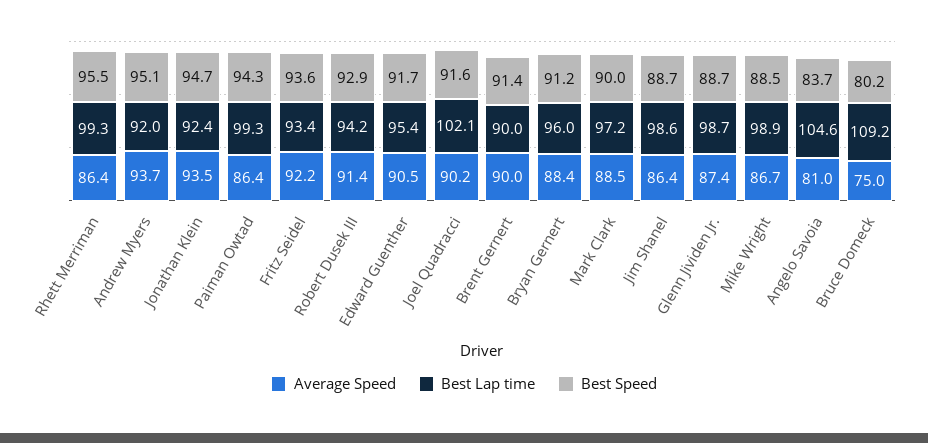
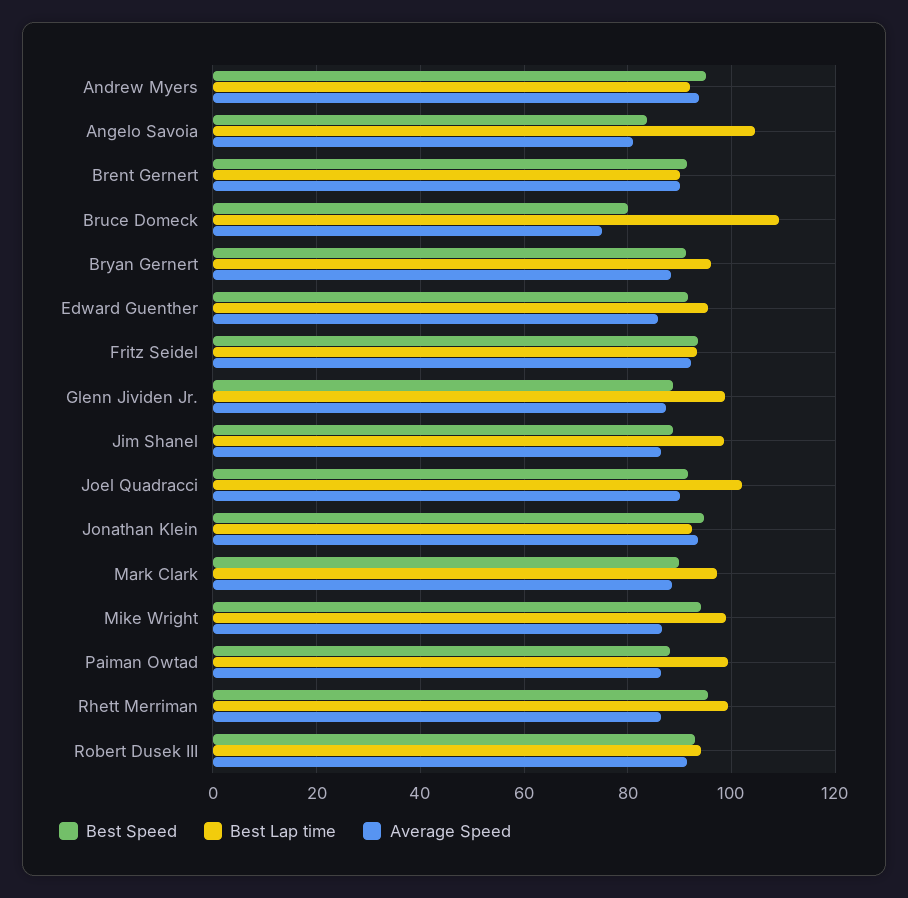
  {
    "Average Speed": {
      "Rhett Merriman": 86.4,
      "Andrew Myers": 93.7,
      "Jonathan Klein": 93.5,
      "Paiman Owtad": 86.4,
      "Fritz Seidel": 92.2,
      "Robert Dusek III": 91.4,
-     "Edward Guenther": 90.5,
+     "Edward Guenther": 86,
      "Joel Quadracci": 90.2,
      "Brent Gernert": 90,
      "Bryan Gernert": 88.4,
      "Mark Clark": 88.5,
      "Jim Shanel": 86.4,
      "Glenn Jividen Jr.": 87.4,
      "Mike Wright": 86.7,
      "Angelo Savoia": 81,
      "Bruce Domeck": 75
    },
    "Best Lap time": {
      "Rhett Merriman": 99.3,
      "Andrew Myers": 92,
      "Jonathan Klein": 92.4,
      "Paiman Owtad": 99.3,
      "Fritz Seidel": 93.4,
      "Robert Dusek III": 94.2,
      "Edward Guenther": 95.4,
      "Joel Quadracci": 102.1,
      "Brent Gernert": 90,
      "Bryan Gernert": 96,
      "Mark Clark": 97.2,
      "Jim Shanel": 98.6,
      "Glenn Jividen Jr.": 98.7,
      "Mike Wright": 98.9,
      "Angelo Savoia": 104.6,
      "Bruce Domeck": 109.2
    },
    "Best Speed": {
      "Rhett Merriman": 95.5,
      "Andrew Myers": 95.1,
      "Jonathan Klein": 94.7,
-     "Paiman Owtad": 94.3,
+     "Paiman Owtad": 88,
      "Fritz Seidel": 93.6,
      "Robert Dusek III": 92.9,
      "Edward Guenther": 91.7,
      "Joel Quadracci": 91.6,
      "Brent Gernert": 91.4,
      "Bryan Gernert": 91.2,
      "Mark Clark": 90,
      "Jim Shanel": 88.7,
      "Glenn Jividen Jr.": 88.7,
-     "Mike Wright": 88.5,
+     "Mike Wright": 94,
      "Angelo Savoia": 83.7,
      "Bruce Domeck": 80.2
    }
  }

